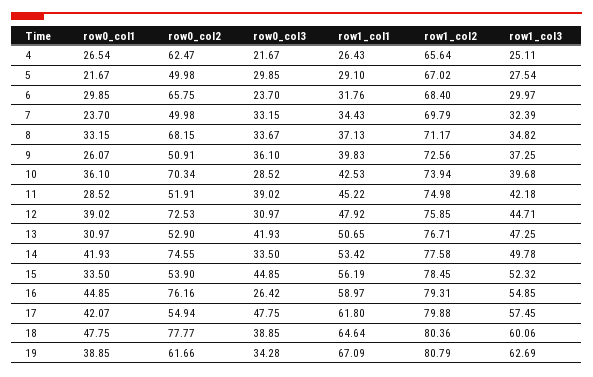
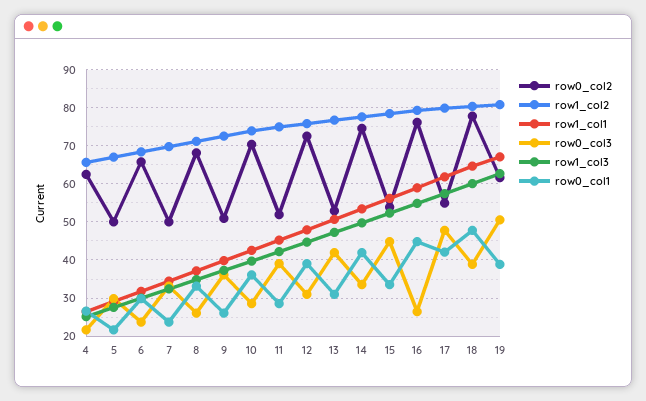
  {
    "row0_col1": {
      "4": 26.54,
      "5": 21.67,
      "6": 29.85,
      "7": 23.7,
      "8": 33.15,
      "9": 26.07,
      "10": 36.1,
      "11": 28.52,
      "12": 39.02,
      "13": 30.97,
      "14": 41.93,
      "15": 33.5,
      "16": 44.85,
      "17": 42.07,
      "18": 47.75,
      "19": 38.85
    },
    "row0_col2": {
      "4": 62.47,
      "5": 49.98,
      "6": 65.75,
      "7": 49.98,
      "8": 68.15,
      "9": 50.91,
      "10": 70.34,
      "11": 51.91,
      "12": 72.53,
      "13": 52.9,
      "14": 74.55,
      "15": 53.9,
      "16": 76.16,
      "17": 54.94,
      "18": 77.77,
      "19": 61.66
    },
    "row0_col3": {
      "4": 21.67,
      "5": 29.85,
      "6": 23.7,
      "7": 33.15,
-     "8": 33.67,
+     "8": 26,
      "9": 36.1,
      "10": 28.52,
      "11": 39.02,
      "12": 30.97,
      "13": 41.93,
      "14": 33.5,
      "15": 44.85,
      "16": 26.42,
      "17": 47.75,
      "18": 38.85,
-     "19": 34.28
+     "19": 50
    },
    "row1_col1": {
      "4": 26.43,
      "5": 29.1,
      "6": 31.76,
      "7": 34.43,
      "8": 37.13,
      "9": 39.83,
      "10": 42.53,
      "11": 45.22,
      "12": 47.92,
      "13": 50.65,
      "14": 53.42,
      "15": 56.19,
      "16": 58.97,
      "17": 61.8,
      "18": 64.64,
      "19": 67.09
    },
    "row1_col2": {
      "4": 65.64,
      "5": 67.02,
      "6": 68.4,
      "7": 69.79,
      "8": 71.17,
      "9": 72.56,
      "10": 73.94,
      "11": 74.98,
      "12": 75.85,
      "13": 76.71,
      "14": 77.58,
      "15": 78.45,
      "16": 79.31,
      "17": 79.88,
      "18": 80.36,
      "19": 80.79
    },
    "row1_col3": {
      "4": 25.11,
      "5": 27.54,
      "6": 29.97,
      "7": 32.39,
      "8": 34.82,
      "9": 37.25,
      "10": 39.68,
      "11": 42.18,
      "12": 44.71,
      "13": 47.25,
      "14": 49.78,
      "15": 52.32,
      "16": 54.85,
      "17": 57.45,
      "18": 60.06,
      "19": 62.69
    }
  }

